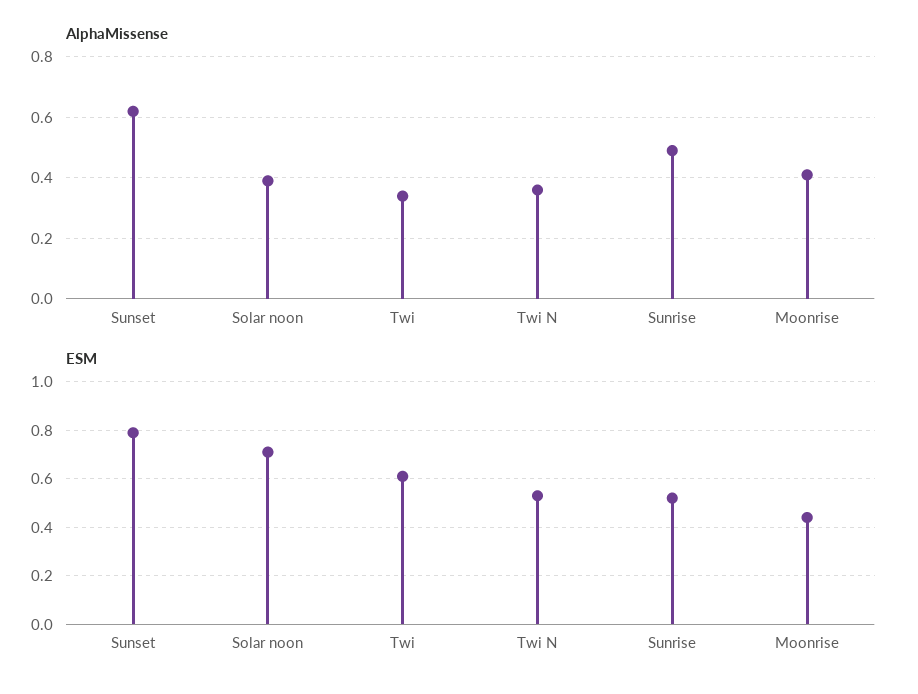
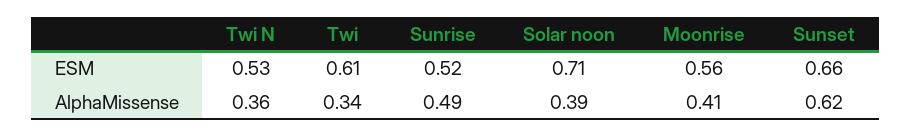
  {
    "AlphaMissense": {
      "Sunset": 0.62,
      "Solar noon": 0.39,
      "Twi": 0.34,
      "Twi N": 0.36,
      "Sunrise": 0.49,
      "Moonrise": 0.41
    },
    "ESM": {
-     "Sunset": 0.8,
+     "Sunset": 0.66,
      "Solar noon": 0.71,
      "Twi": 0.61,
      "Twi N": 0.53,
      "Sunrise": 0.52,
-     "Moonrise": 0.45
+     "Moonrise": 0.56
    }
  }

